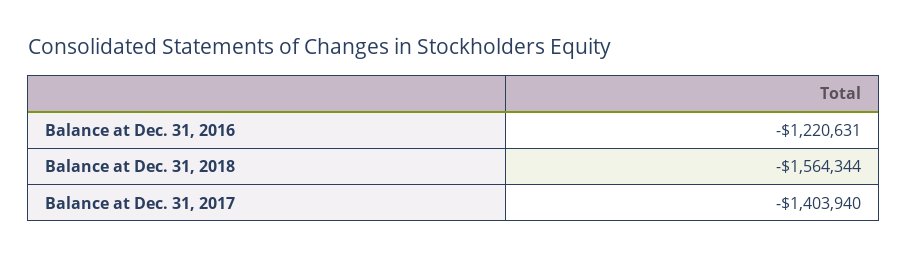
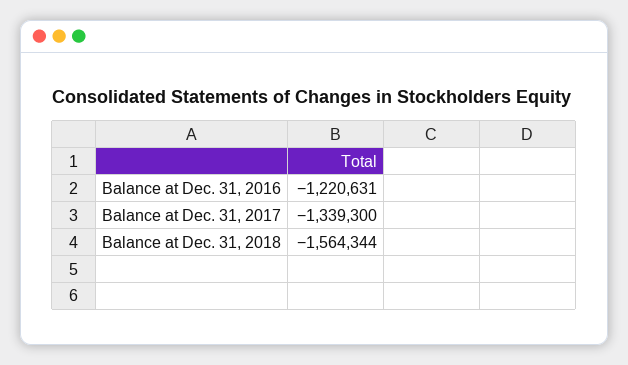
  {
    "Balance at Dec. 31, 2016": -1220631,
    "Balance at Dec. 31, 2018": -1564344,
-   "Balance at Dec. 31, 2017": -1403940
+   "Balance at Dec. 31, 2017": -1339300
  }

